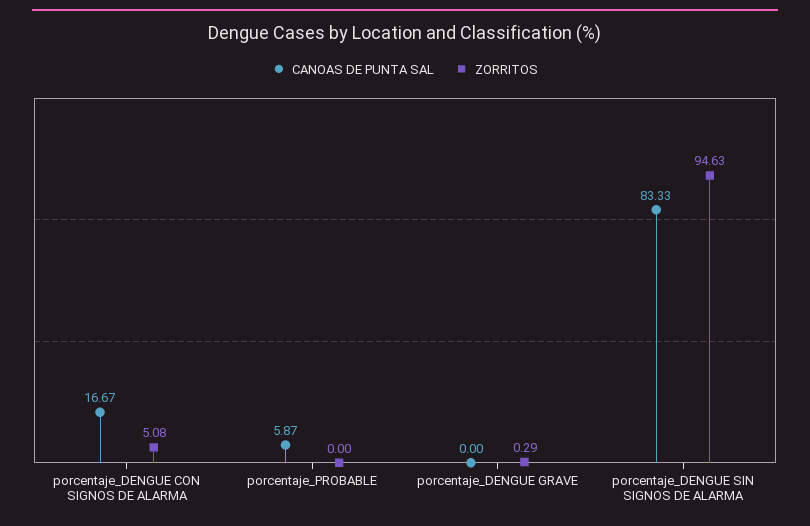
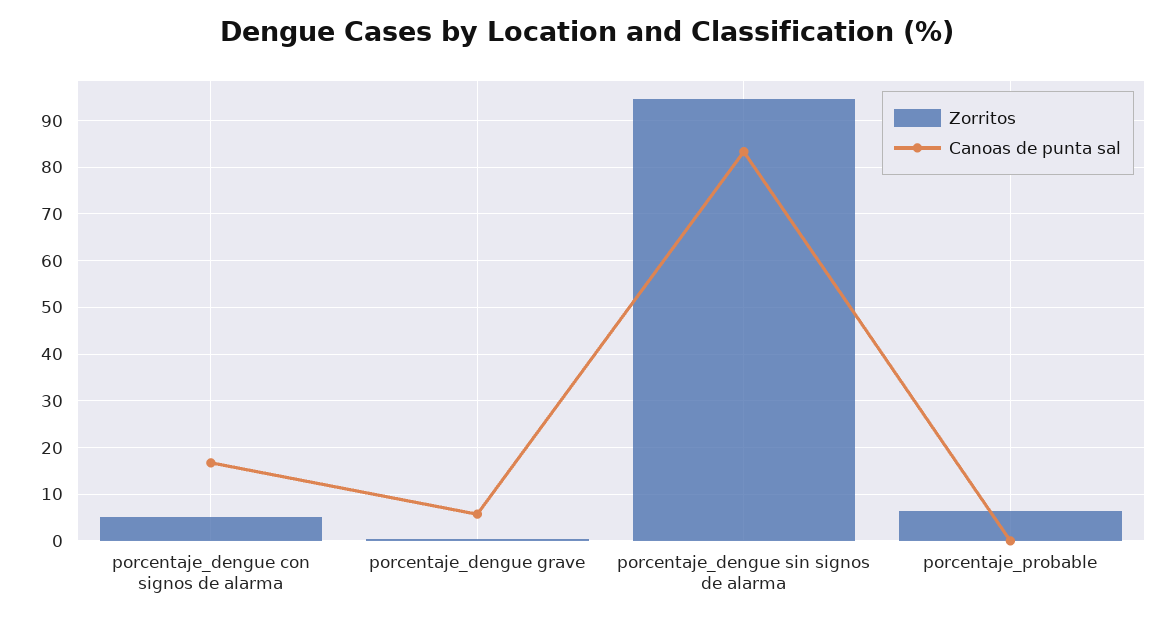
  {
    "CANOAS DE PUNTA SAL": {
      "porcentaje_DENGUE CON SIGNOS DE ALARMA": 16.67,
-     "porcentaje_PROBABLE": 5.87,
+     "porcentaje_PROBABLE": 0,
-     "porcentaje_DENGUE GRAVE": 0,
+     "porcentaje_DENGUE GRAVE": 6,
      "porcentaje_DENGUE SIN SIGNOS DE ALARMA": 83.33
    },
    "ZORRITOS": {
      "porcentaje_DENGUE CON SIGNOS DE ALARMA": 5.08,
-     "porcentaje_PROBABLE": 0,
+     "porcentaje_PROBABLE": 6,
      "porcentaje_DENGUE GRAVE": 0.29,
      "porcentaje_DENGUE SIN SIGNOS DE ALARMA": 94.63
    }
  }

